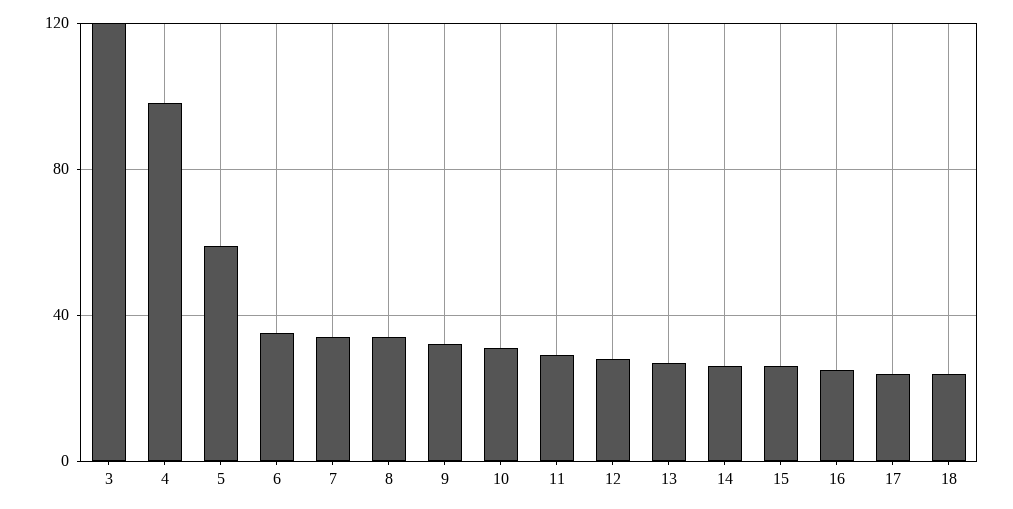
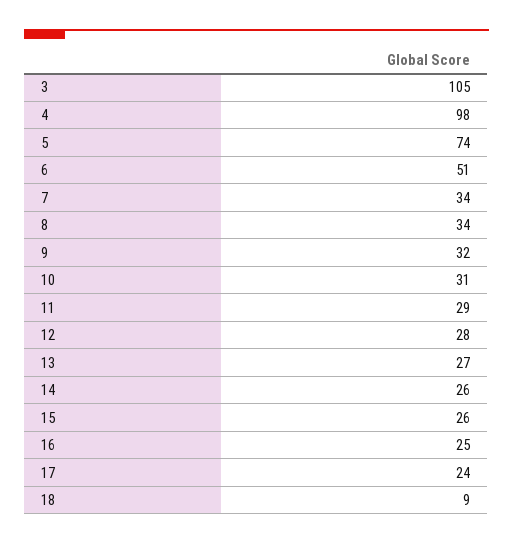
  {
-   "3": 120,
+   "3": 105,
    "4": 98,
-   "5": 60,
+   "5": 74,
-   "6": 35,
+   "6": 51,
    "7": 34,
    "8": 34,
    "9": 32,
    "10": 31,
    "11": 29,
    "12": 28,
    "13": 27,
    "14": 26,
    "15": 26,
    "16": 25,
    "17": 24,
-   "18": 25
+   "18": 9
  }

